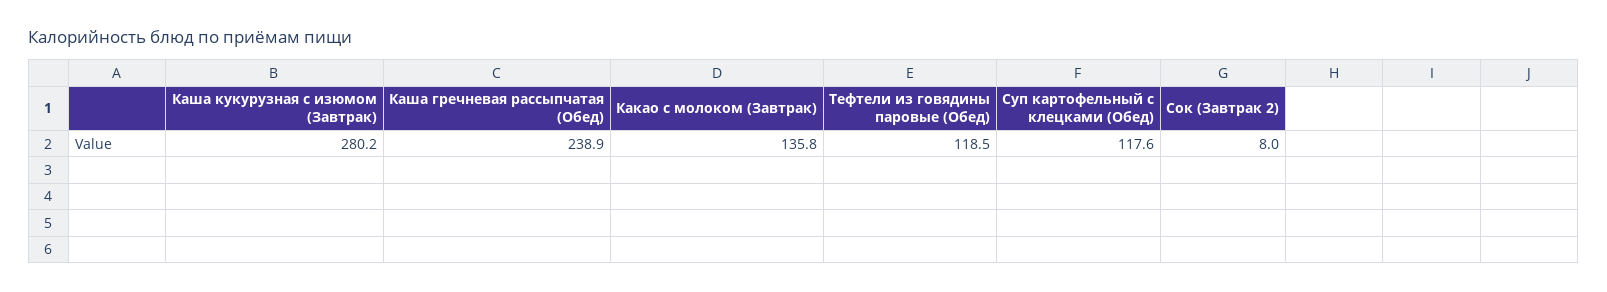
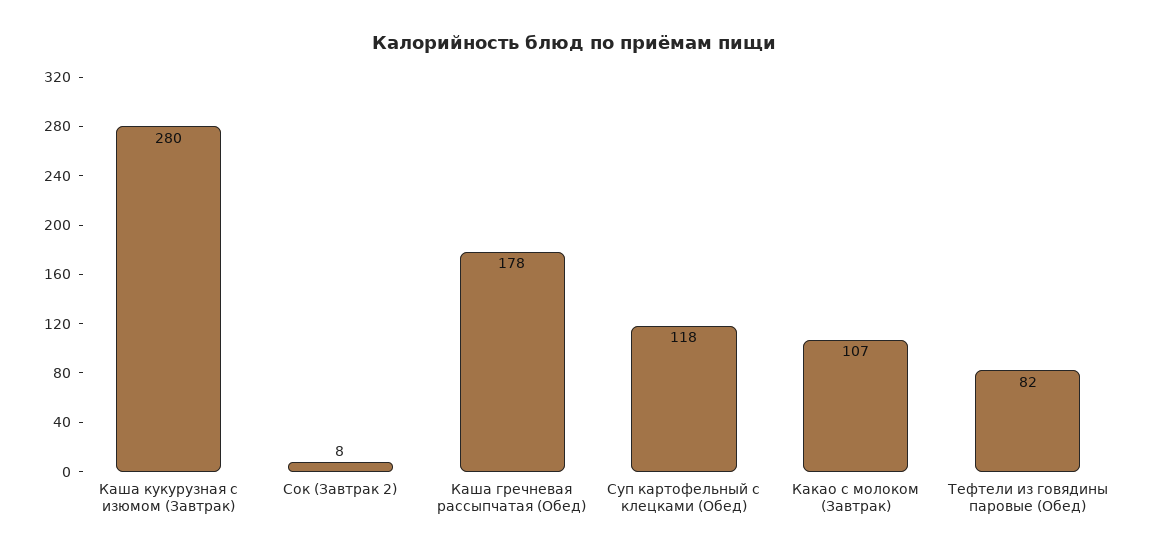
  {
    "Каша кукурузная с изюмом (Завтрак)": 280.2,
-   "Каша гречневая рассыпчатая (Обед)": 238.9,
+   "Каша гречневая рассыпчатая (Обед)": 178,
-   "Какао с молоком (Завтрак)": 135.8,
+   "Какао с молоком (Завтрак)": 107,
-   "Тефтели из говядины паровые (Обед)": 118.5,
+   "Тефтели из говядины паровые (Обед)": 82,
    "Суп картофельный с клецками (Обед)": 117.6,
    "Сок (Завтрак 2)": 8
  }

